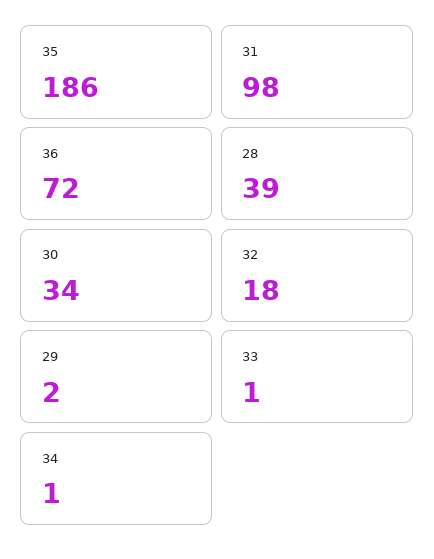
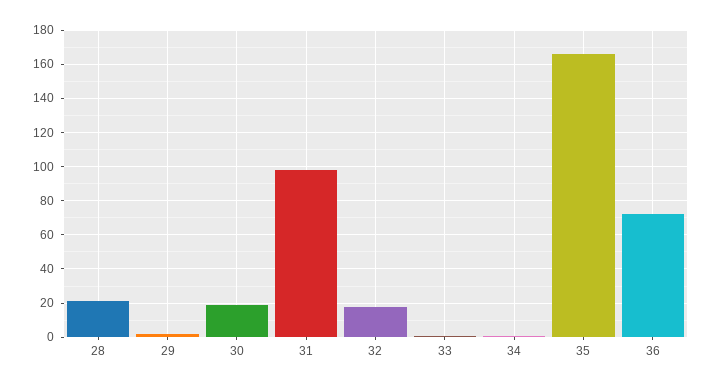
  {
-   "35": 186,
+   "35": 165,
    "31": 98,
    "36": 72,
-   "28": 39,
+   "28": 20,
-   "30": 34,
+   "30": 20,
    "32": 18,
    "29": 2,
    "33": 1,
    "34": 1
  }

